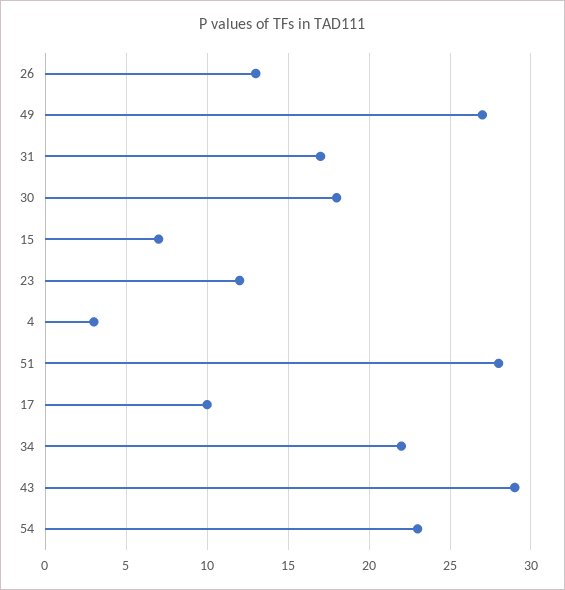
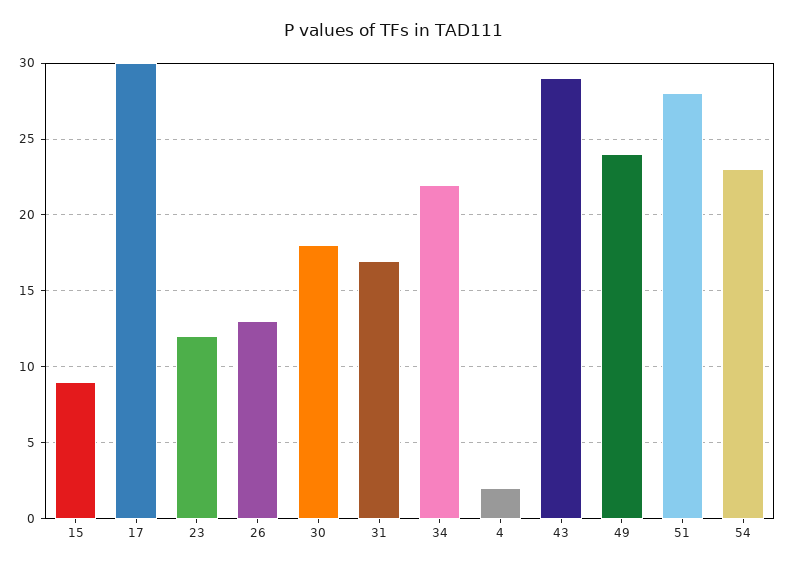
  {
    "26": 13,
-   "49": 27,
+   "49": 24,
    "31": 17,
    "30": 18,
-   "15": 7,
+   "15": 9,
    "23": 12,
-   "4": 3,
+   "4": 2,
    "51": 28,
-   "17": 10,
+   "17": 30,
    "34": 22,
    "43": 29,
    "54": 23
  }

